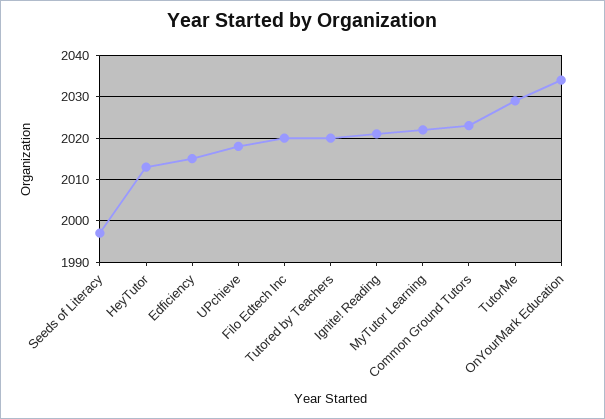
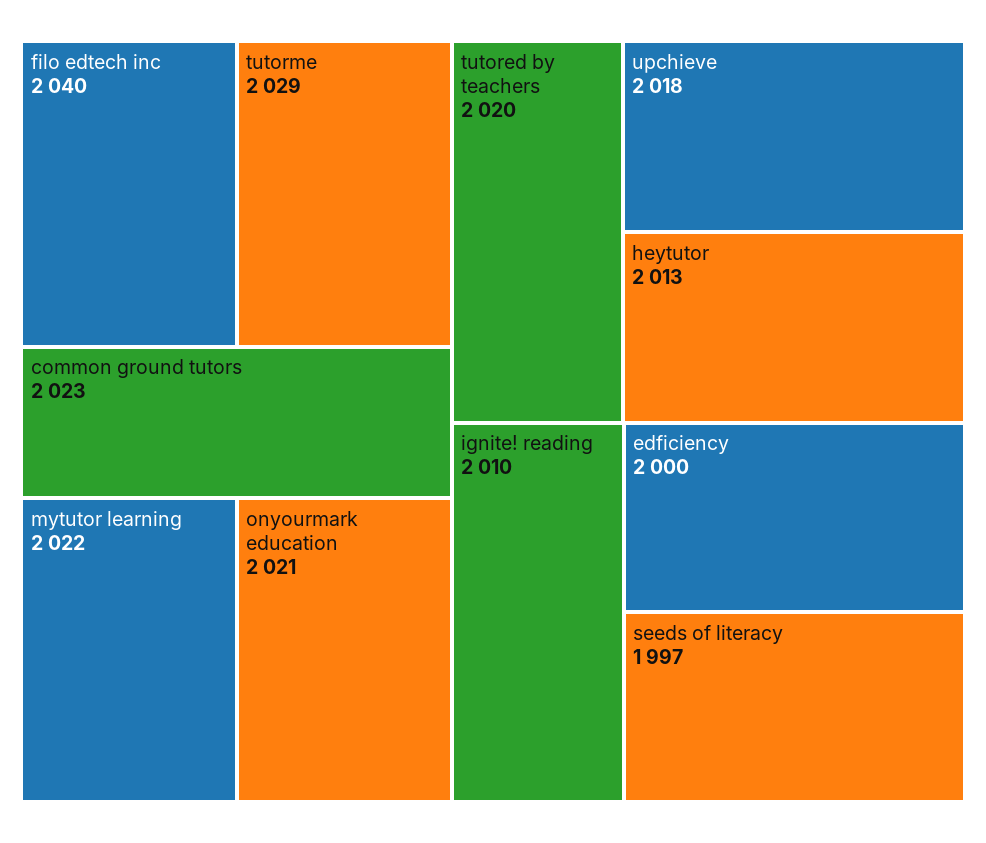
  {
    "Seeds of Literacy": 1997,
    "HeyTutor": 2013,
-   "Edficiency": 2015,
+   "Edficiency": 2000,
    "UPchieve": 2018,
-   "Filo Edtech Inc": 2020,
+   "Filo Edtech Inc": 2040,
    "Tutored by Teachers": 2020,
-   "Ignite! Reading": 2020,
+   "Ignite! Reading": 2010,
    "MyTutor Learning": 2022,
    "Common Ground Tutors": 2023,
    "TutorMe": 2029,
-   "OnYourMark Education": 2035
+   "OnYourMark Education": 2021
  }

